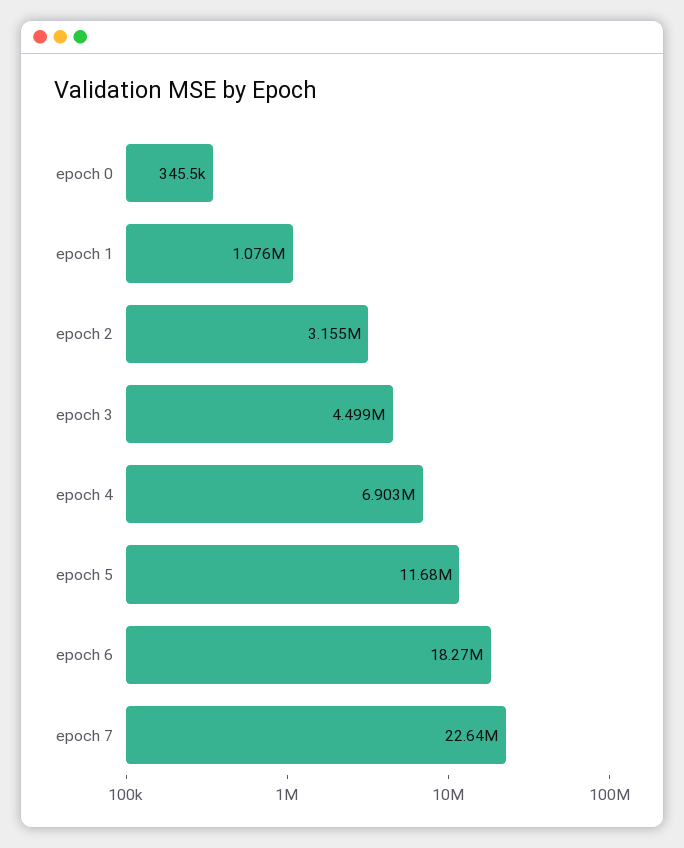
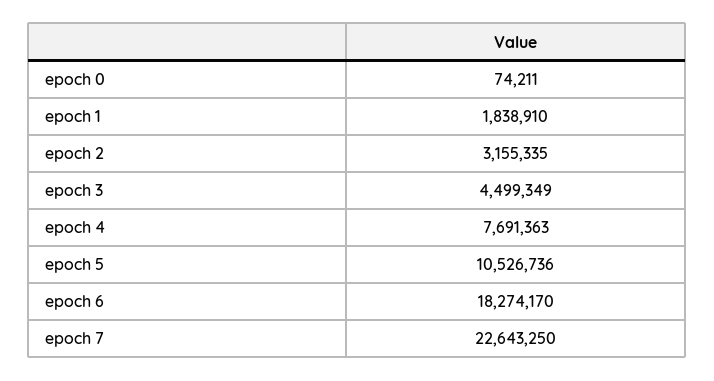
  {
-   "epoch 0": 345500,
+   "epoch 0": 74211,
-   "epoch 1": 1076000,
+   "epoch 1": 1838910,
    "epoch 2": 3155335,
    "epoch 3": 4499349,
-   "epoch 4": 6903000,
+   "epoch 4": 7691363,
-   "epoch 5": 11680000,
+   "epoch 5": 10526736,
    "epoch 6": 18274170,
    "epoch 7": 22643250
  }

